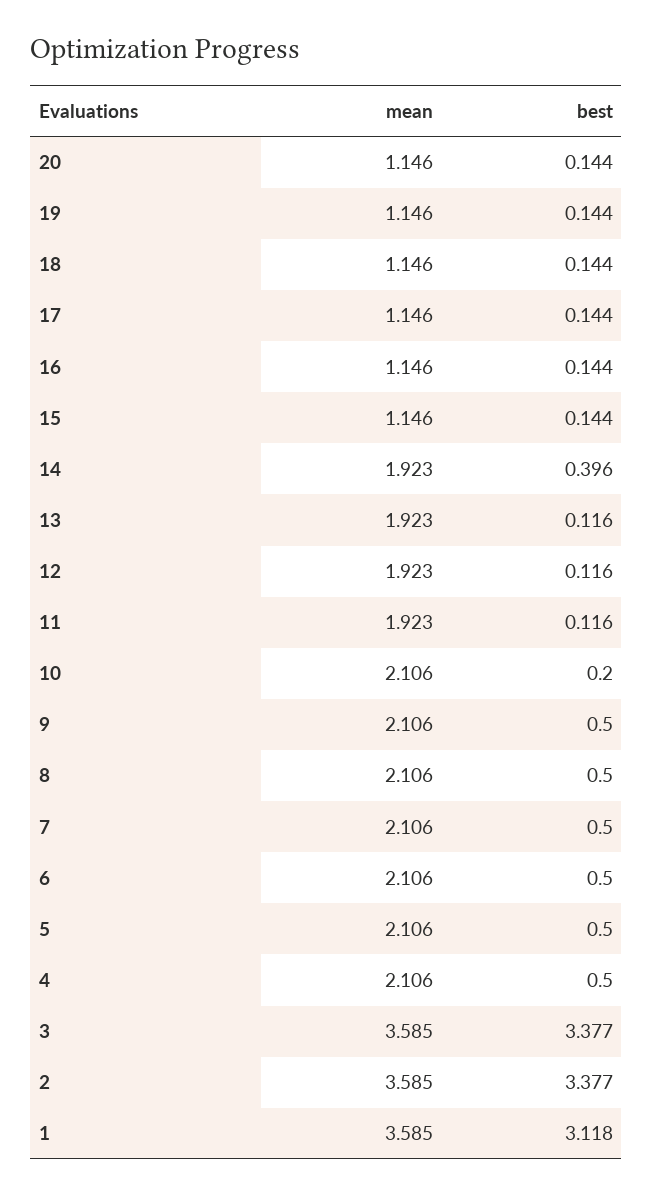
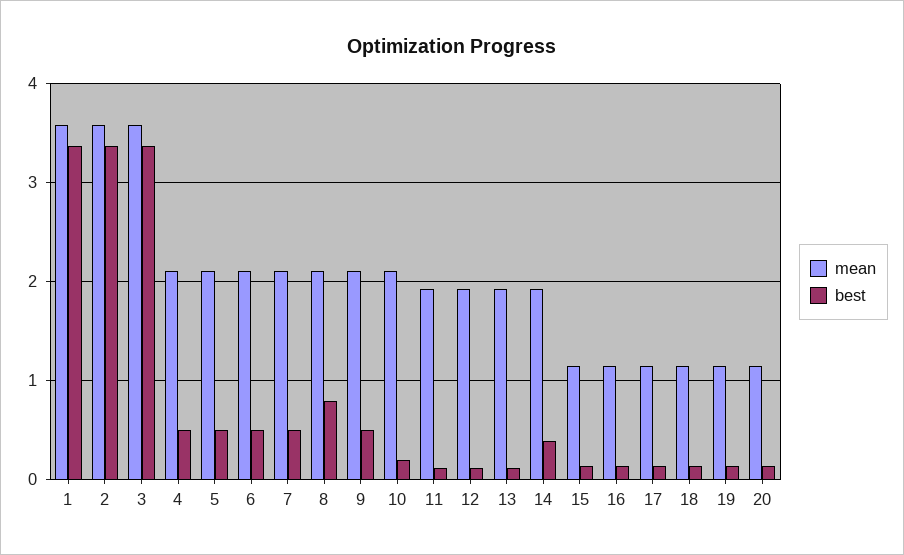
  {
    "mean": {
      "20": 1.146,
      "19": 1.146,
      "18": 1.146,
      "17": 1.146,
      "16": 1.146,
      "15": 1.146,
      "14": 1.923,
      "13": 1.923,
      "12": 1.923,
      "11": 1.923,
      "10": 2.106,
      "9": 2.106,
      "8": 2.106,
      "7": 2.106,
      "6": 2.106,
      "5": 2.106,
      "4": 2.106,
      "3": 3.585,
      "2": 3.585,
      "1": 3.585
    },
    "best": {
      "20": 0.144,
      "19": 0.144,
      "18": 0.144,
      "17": 0.144,
      "16": 0.144,
      "15": 0.144,
      "14": 0.396,
      "13": 0.116,
      "12": 0.116,
      "11": 0.116,
      "10": 0.2,
      "9": 0.5,
-     "8": 0.5,
+     "8": 0.8,
      "7": 0.5,
      "6": 0.5,
      "5": 0.5,
      "4": 0.5,
      "3": 3.377,
      "2": 3.377,
-     "1": 3.118
+     "1": 3.4
    }
  }

